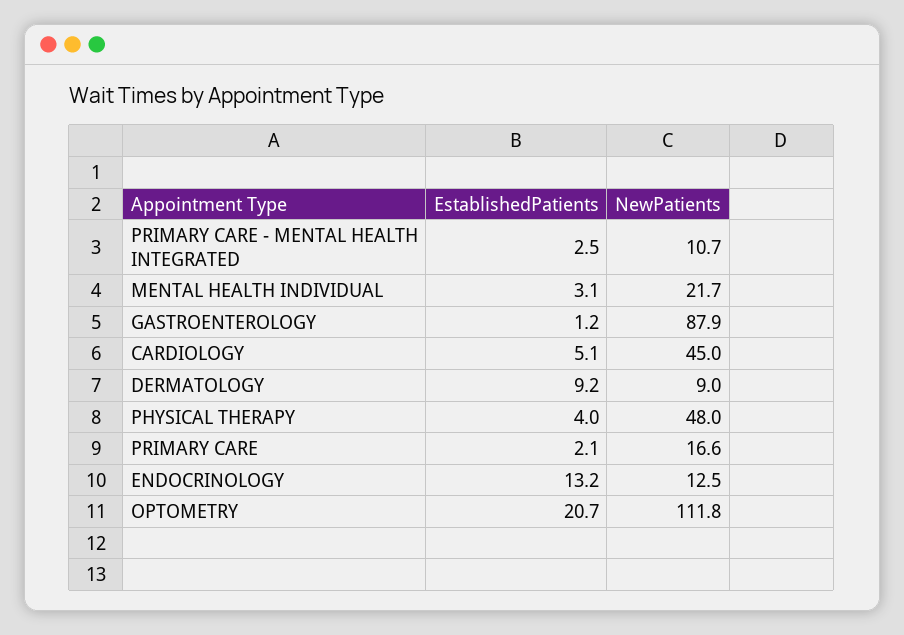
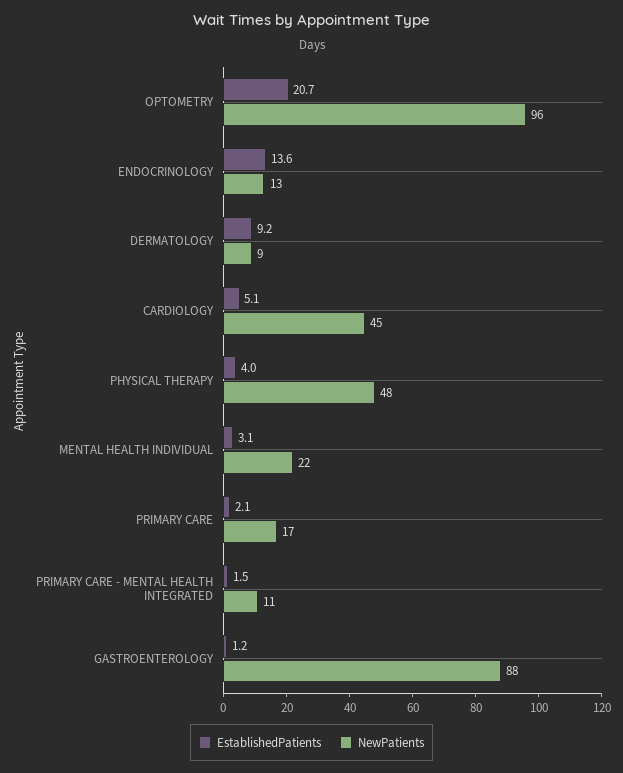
  {
    "EstablishedPatients": {
-     "PRIMARY CARE - MENTAL HEALTH INTEGRATED": 2.5,
+     "PRIMARY CARE - MENTAL HEALTH INTEGRATED": 1.5,
      "MENTAL HEALTH INDIVIDUAL": 3.1,
      "GASTROENTEROLOGY": 1.2,
      "CARDIOLOGY": 5.1,
      "DERMATOLOGY": 9.2,
      "PHYSICAL THERAPY": 4,
      "PRIMARY CARE": 2.1,
-     "ENDOCRINOLOGY": 13.2,
+     "ENDOCRINOLOGY": 13.6,
      "OPTOMETRY": 20.7
    },
    "NewPatients": {
      "PRIMARY CARE - MENTAL HEALTH INTEGRATED": 10.7,
      "MENTAL HEALTH INDIVIDUAL": 21.7,
      "GASTROENTEROLOGY": 87.9,
      "CARDIOLOGY": 45,
      "DERMATOLOGY": 9,
      "PHYSICAL THERAPY": 48,
      "PRIMARY CARE": 16.6,
      "ENDOCRINOLOGY": 12.5,
-     "OPTOMETRY": 111.8
+     "OPTOMETRY": 96
    }
  }

